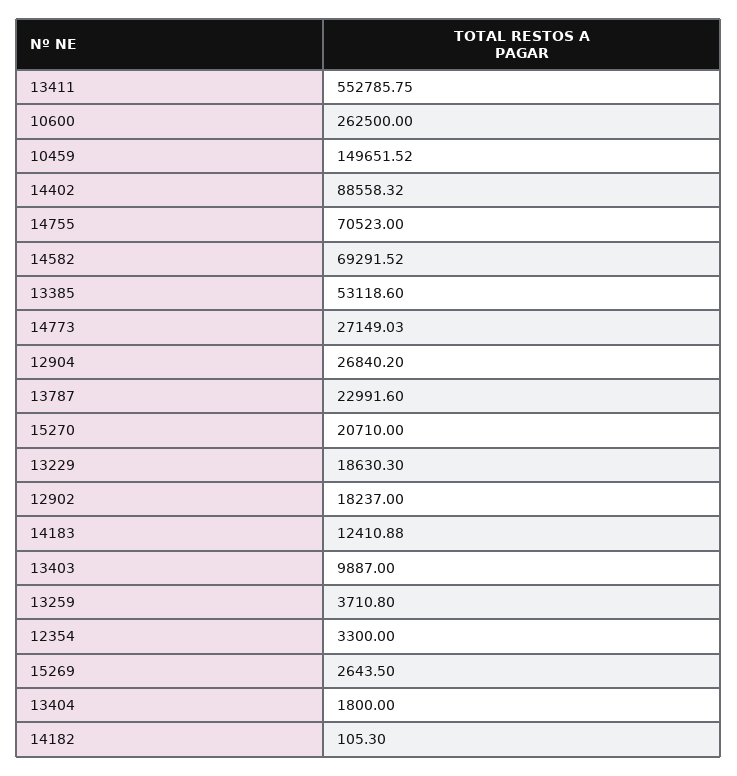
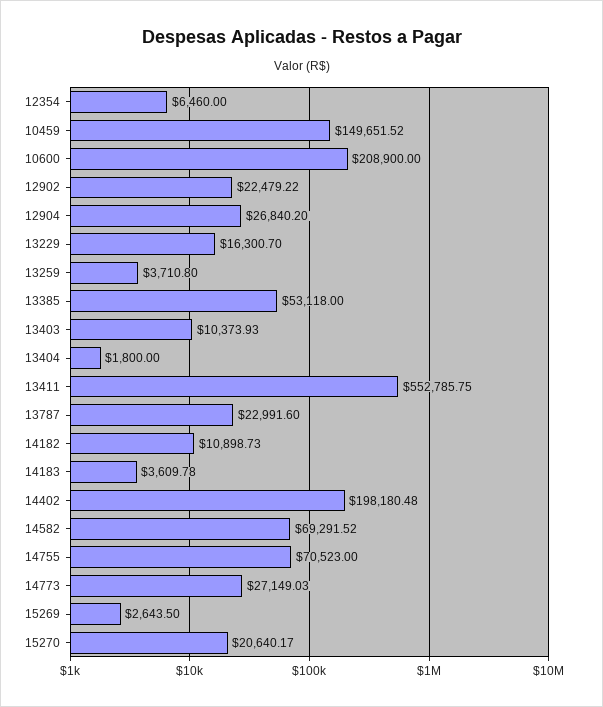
  {
    "13411": 552785.75,
-   "10600": 262500,
+   "10600": 208900,
    "10459": 149651.52,
-   "14402": 88558.32,
+   "14402": 198180.48,
    "14755": 70523,
    "14582": 69291.52,
-   "13385": 53118.6,
+   "13385": 53118,
    "14773": 27149.03,
    "12904": 26840.2,
    "13787": 22991.6,
-   "15270": 20710,
+   "15270": 20640.17,
-   "13229": 18630.3,
+   "13229": 16300.7,
-   "12902": 18237,
+   "12902": 22479.22,
-   "14183": 12410.88,
+   "14183": 3609.78,
-   "13403": 9887,
+   "13403": 10373.93,
    "13259": 3710.8,
-   "12354": 3300,
+   "12354": 6460,
    "15269": 2643.5,
    "13404": 1800,
-   "14182": 105.3
+   "14182": 10898.73
  }

